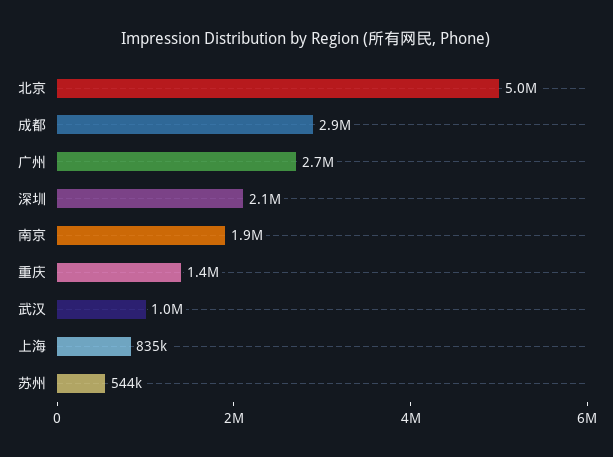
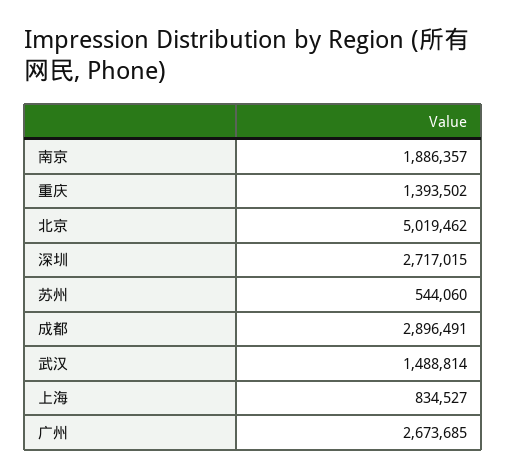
  {
    "北京": 5019462,
    "成都": 2896491,
    "广州": 2673685,
-   "深圳": 2100000,
+   "深圳": 2717015,
    "南京": 1886357,
    "重庆": 1393502,
-   "武汉": 1000000,
+   "武汉": 1488814,
    "上海": 834527,
    "苏州": 544060
  }

